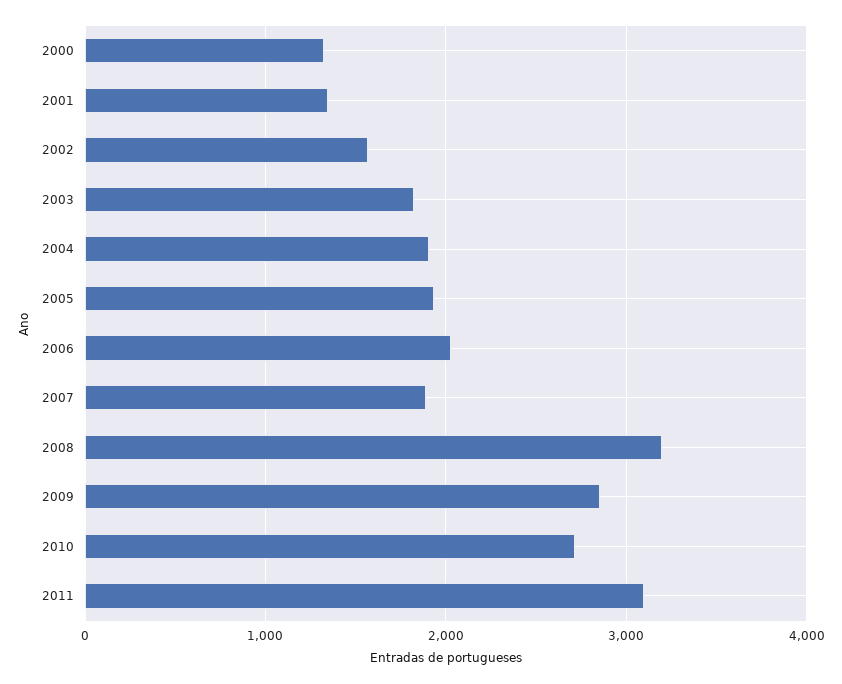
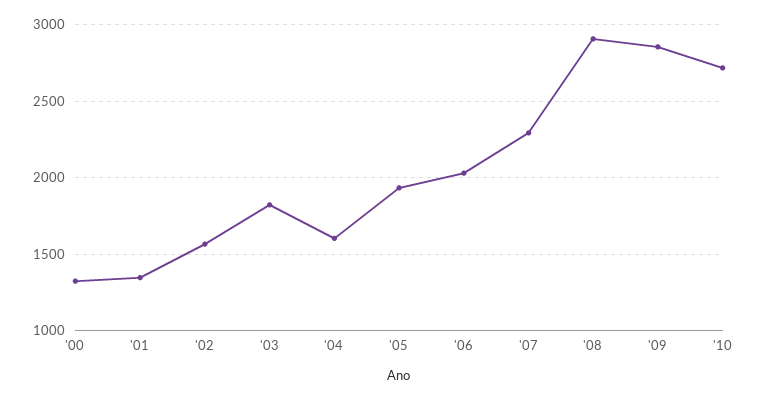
  {
    "2000": 1300,
    "2001": 1350,
    "2002": 1550,
    "2003": 1800,
-   "2004": 1900,
+   "2004": 1600,
    "2005": 1950,
    "2006": 2050,
-   "2007": 1900,
+   "2007": 2300,
-   "2008": 3200,
+   "2008": 2900,
    "2009": 2850,
-   "2010": 2700,
+   "2010": 2700
-   "2011": 3100
  }

